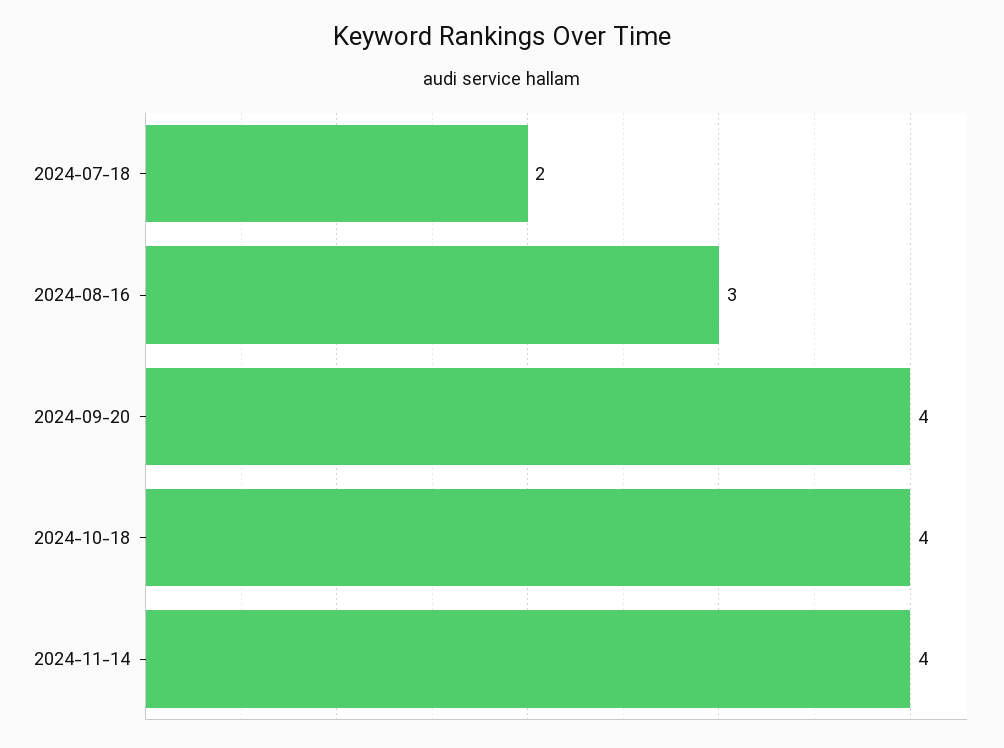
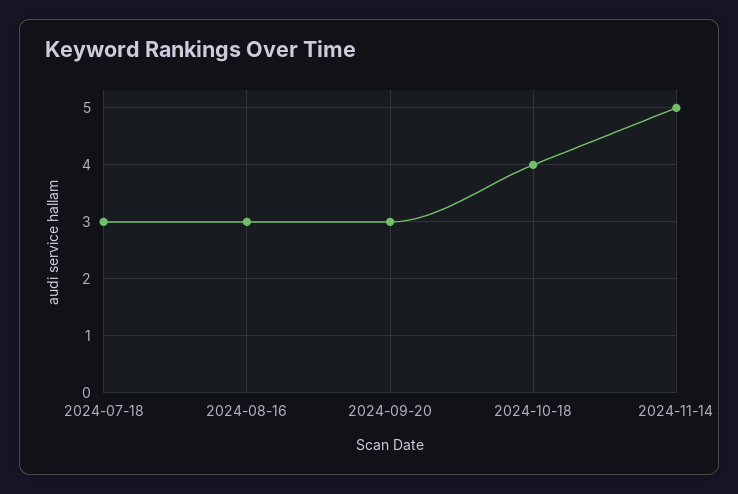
  {
-   "2024-07-18": 2,
+   "2024-07-18": 3,
    "2024-08-16": 3,
-   "2024-09-20": 4,
+   "2024-09-20": 3,
    "2024-10-18": 4,
-   "2024-11-14": 4
+   "2024-11-14": 5
  }

